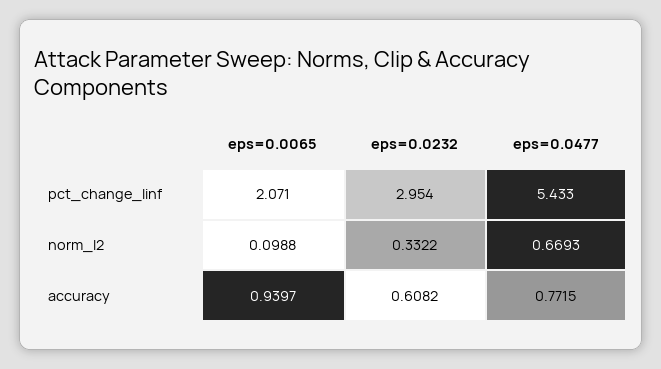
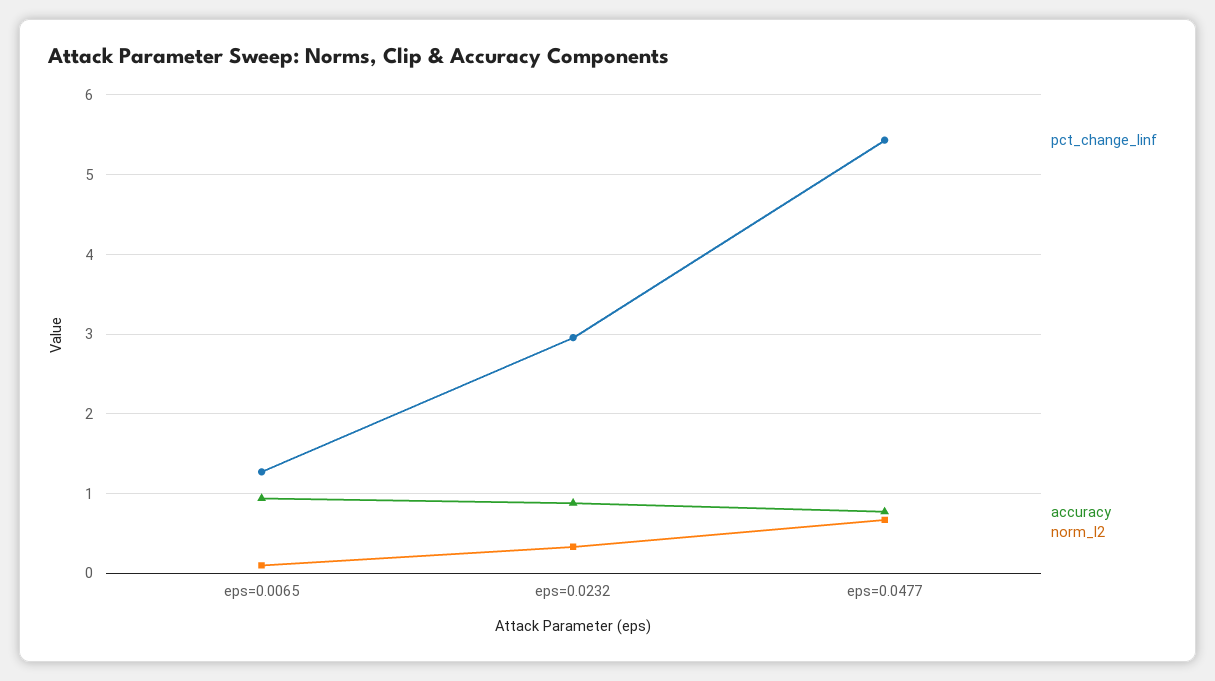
  {
    "pct_change_linf": {
-     "eps=0.0065": 2.071,
+     "eps=0.0065": 1.3,
      "eps=0.0232": 2.954,
      "eps=0.0477": 5.433
    },
    "norm_l2": {
      "eps=0.0065": 0.0988,
      "eps=0.0232": 0.3322,
      "eps=0.0477": 0.6693
    },
    "accuracy": {
      "eps=0.0065": 0.9397,
-     "eps=0.0232": 0.6082,
+     "eps=0.0232": 0.9,
      "eps=0.0477": 0.7715
    }
  }

